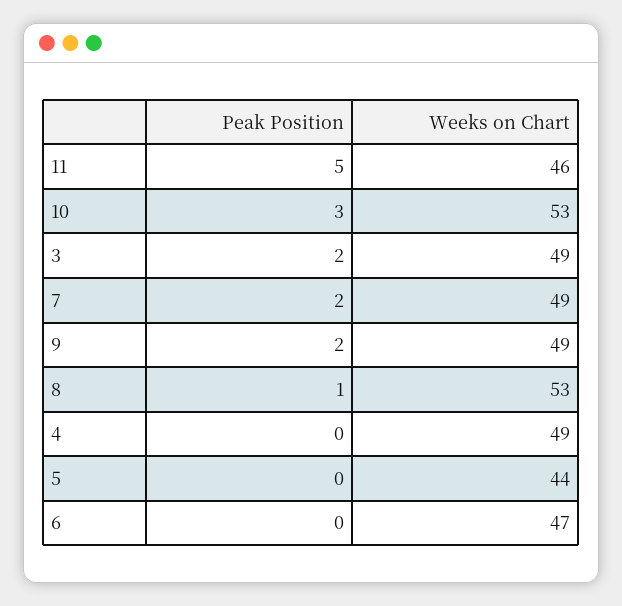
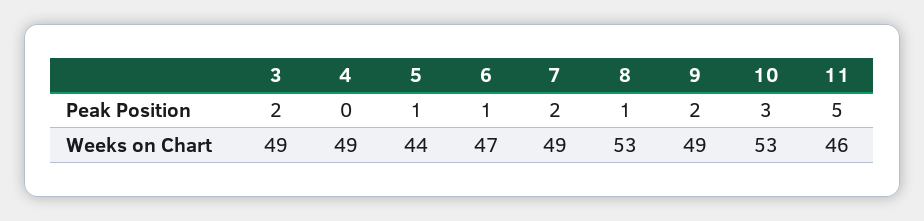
  {
    "Peak Position": {
      "11": 5,
      "10": 3,
      "3": 2,
      "7": 2,
      "9": 2,
      "8": 1,
      "4": 0,
-     "5": 0,
+     "5": 1,
-     "6": 0
+     "6": 1
    },
    "Weeks on Chart": {
      "11": 46,
      "10": 53,
      "3": 49,
      "7": 49,
      "9": 49,
      "8": 53,
      "4": 49,
      "5": 44,
      "6": 47
    }
  }

